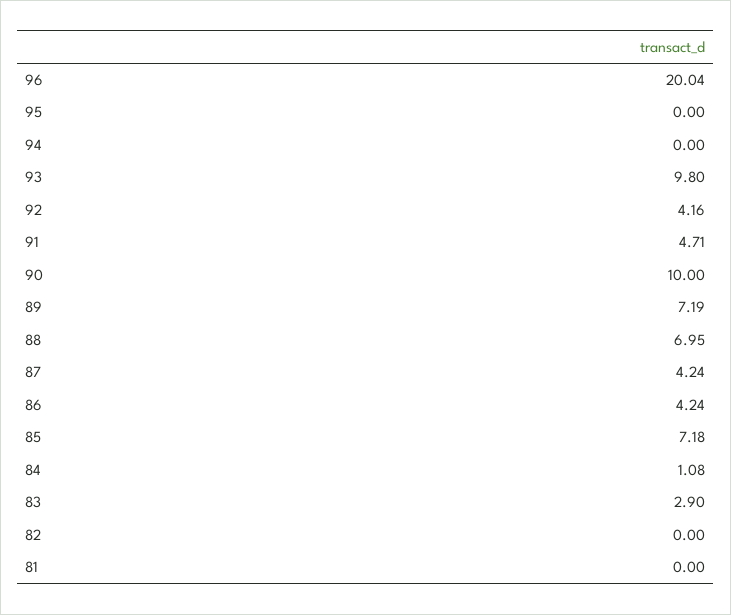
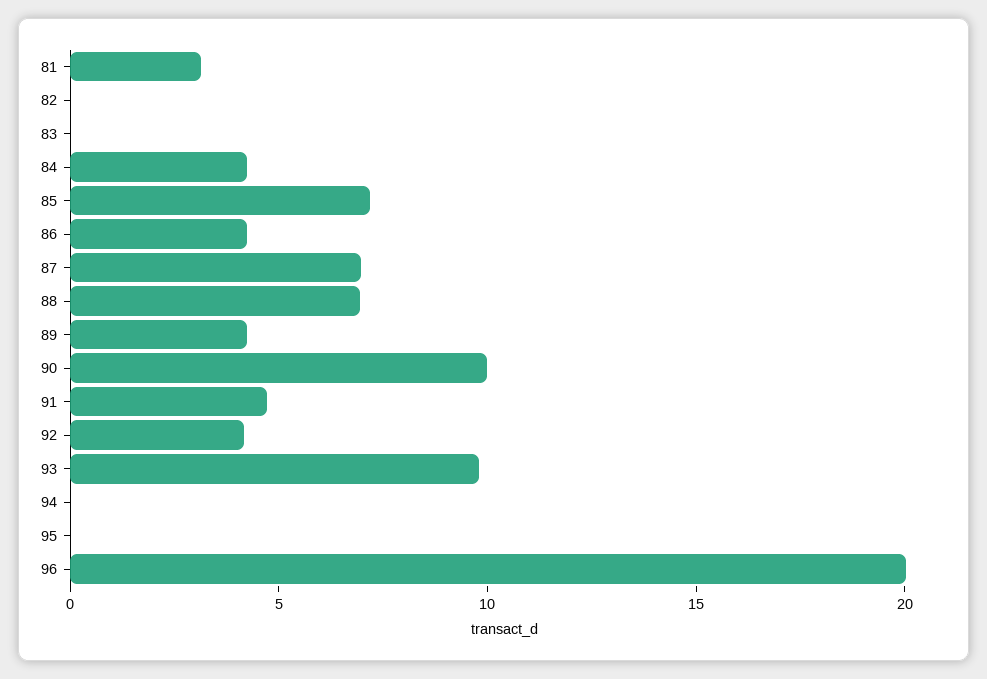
  {
    "96": 20.04,
    "95": 0,
    "94": 0,
    "93": 9.8,
    "92": 4.16,
    "91": 4.71,
    "90": 10,
-   "89": 7.19,
+   "89": 4,
    "88": 6.95,
-   "87": 4.24,
+   "87": 7,
    "86": 4.24,
    "85": 7.18,
-   "84": 1.08,
+   "84": 4,
-   "83": 2.9,
+   "83": 0,
    "82": 0,
-   "81": 0
+   "81": 3
  }

